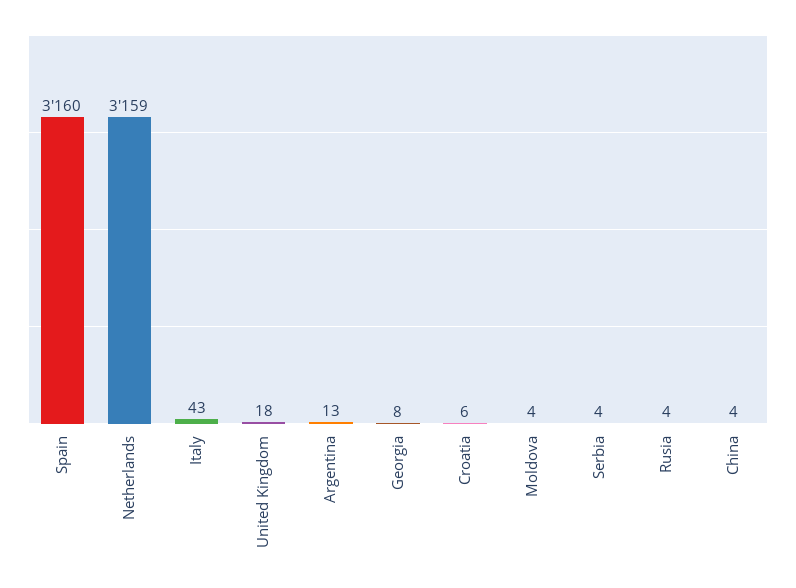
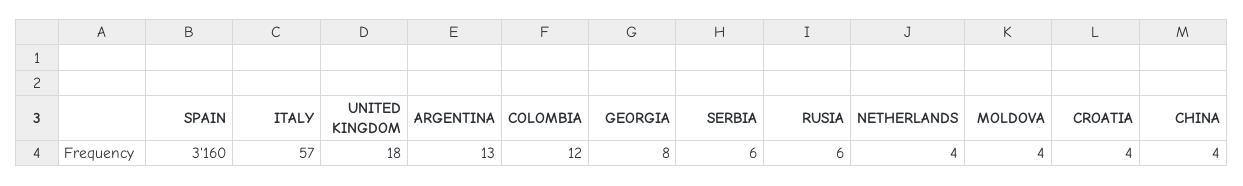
  {
    "Spain": 3160,
-   "Netherlands": 3159,
+   "Netherlands": 4,
-   "Italy": 43,
+   "Italy": 57,
    "United Kingdom": 18,
    "Argentina": 13,
    "Georgia": 8,
-   "Croatia": 6,
+   "Croatia": 4,
    "Moldova": 4,
-   "Serbia": 4,
+   "Serbia": 6,
-   "Rusia": 4,
+   "Rusia": 6,
-   "China": 4
+   "China": 4,
+   "COLOMBIA": 12
  }

